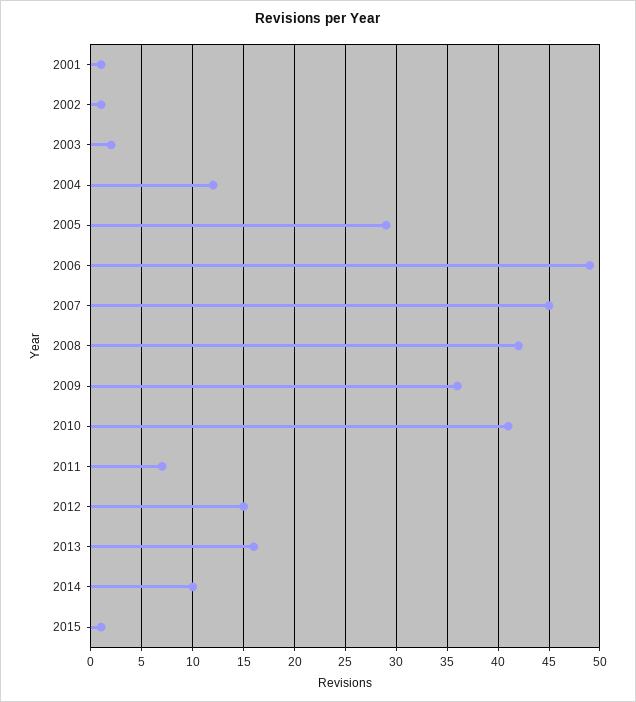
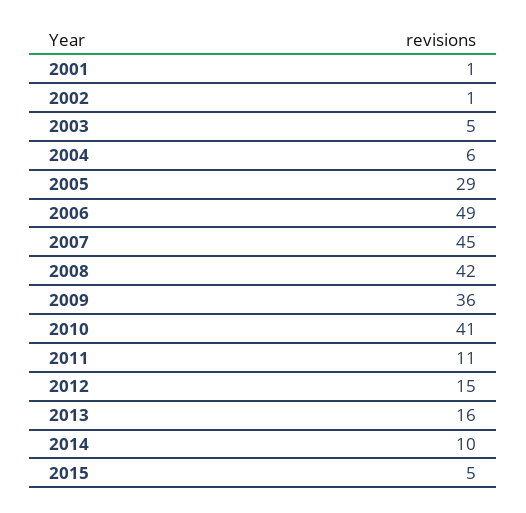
  {
    "2001": 1,
    "2002": 1,
-   "2003": 2,
+   "2003": 5,
-   "2004": 12,
+   "2004": 6,
    "2005": 29,
    "2006": 49,
    "2007": 45,
    "2008": 42,
    "2009": 36,
    "2010": 41,
-   "2011": 7,
+   "2011": 11,
    "2012": 15,
    "2013": 16,
    "2014": 10,
-   "2015": 1
+   "2015": 5
  }

